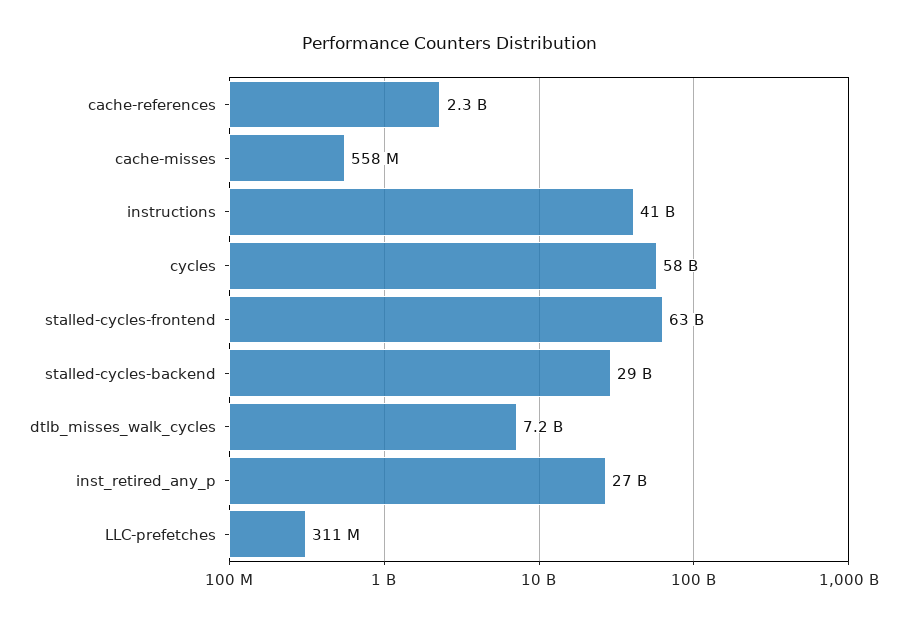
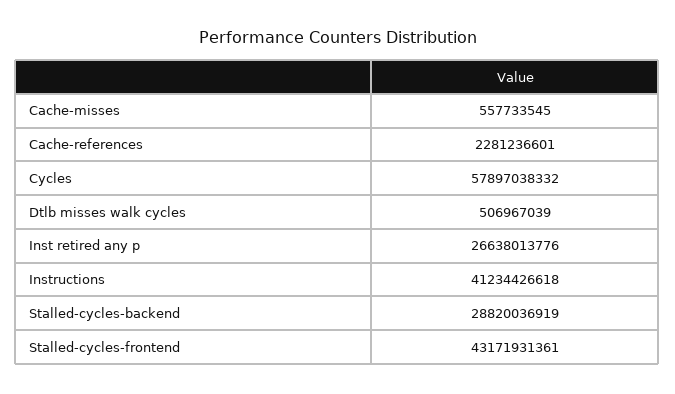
  {
    "cache-references": 2281236601,
    "cache-misses": 557733545,
    "instructions": 41234426618,
    "cycles": 57897038332,
-   "stalled-cycles-frontend": 63000000000,
+   "stalled-cycles-frontend": 43171931361,
    "stalled-cycles-backend": 28820036919,
-   "dtlb_misses_walk_cycles": 7200000000,
+   "dtlb_misses_walk_cycles": 506967039,
-   "inst_retired_any_p": 26638013776,
+   "inst_retired_any_p": 26638013776
-   "LLC-prefetches": 311000000
  }

